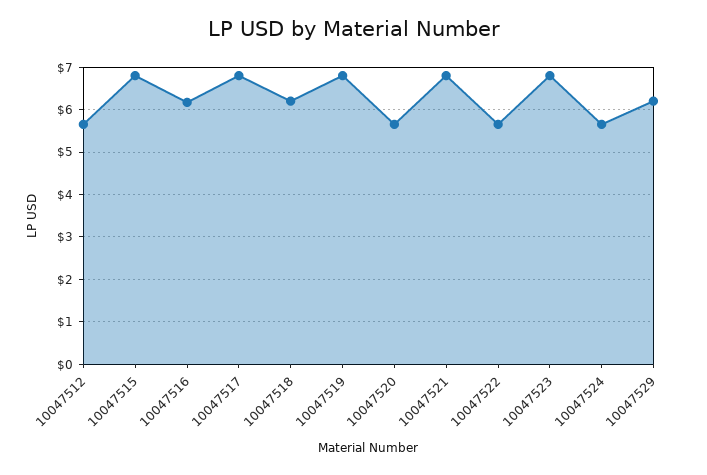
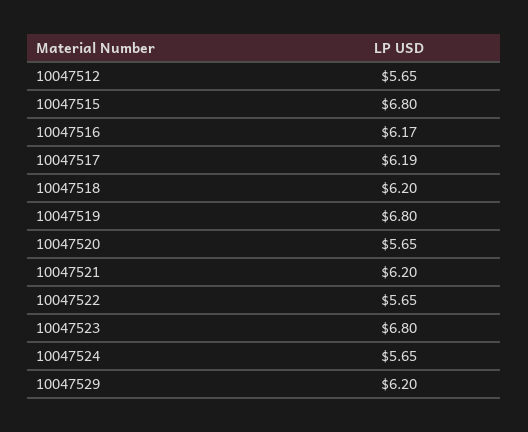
  {
    "10047512": 5.65,
    "10047515": 6.8,
    "10047516": 6.17,
-   "10047517": 6.8,
+   "10047517": 6.19,
    "10047518": 6.2,
    "10047519": 6.8,
    "10047520": 5.65,
-   "10047521": 6.8,
+   "10047521": 6.2,
    "10047522": 5.65,
    "10047523": 6.8,
    "10047524": 5.65,
    "10047529": 6.2
  }

